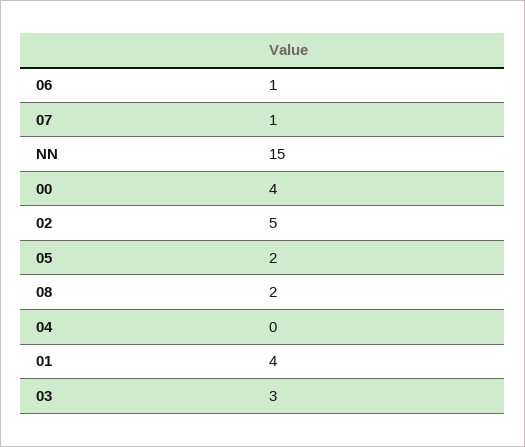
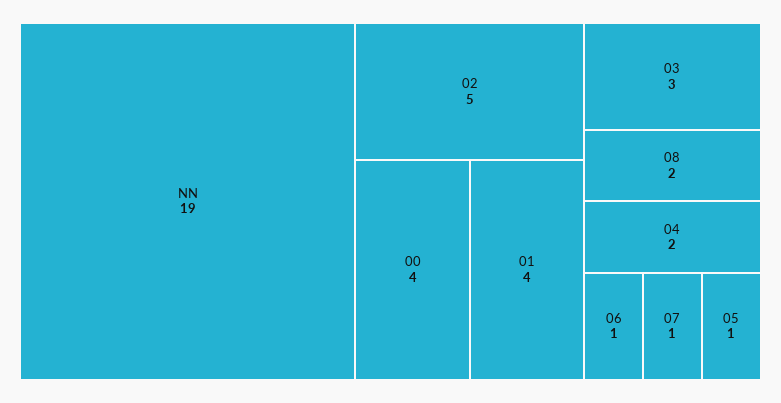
  {
    "06": 1,
    "07": 1,
-   "NN": 15,
+   "NN": 19,
    "00": 4,
    "02": 5,
-   "05": 2,
+   "05": 1,
    "08": 2,
-   "04": 0,
+   "04": 2,
    "01": 4,
    "03": 3
  }

